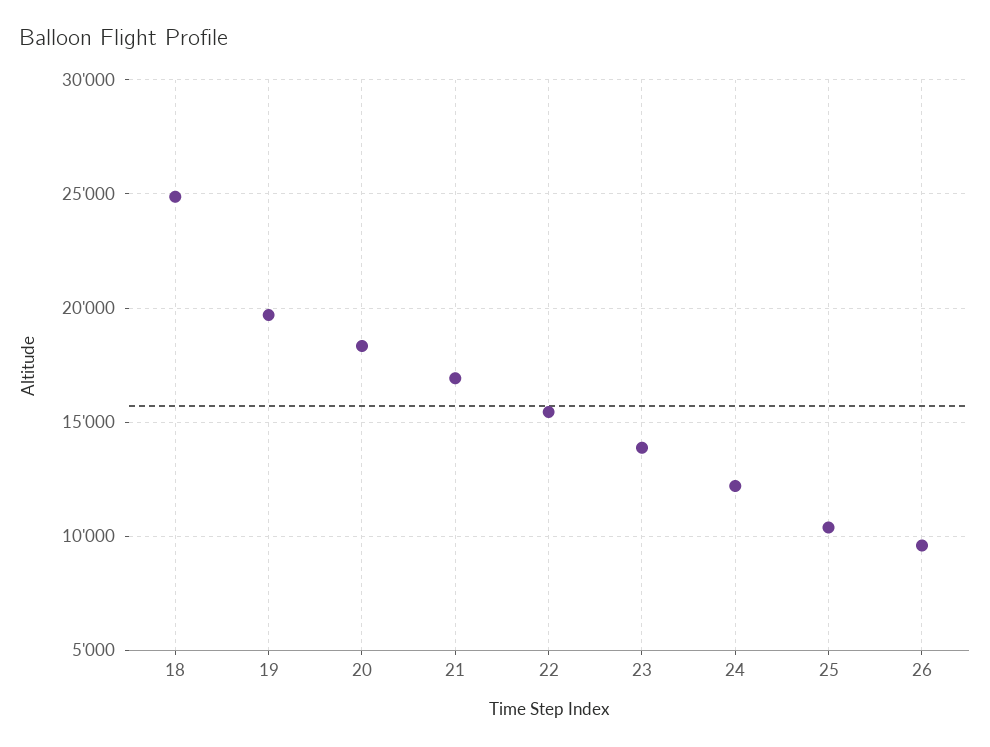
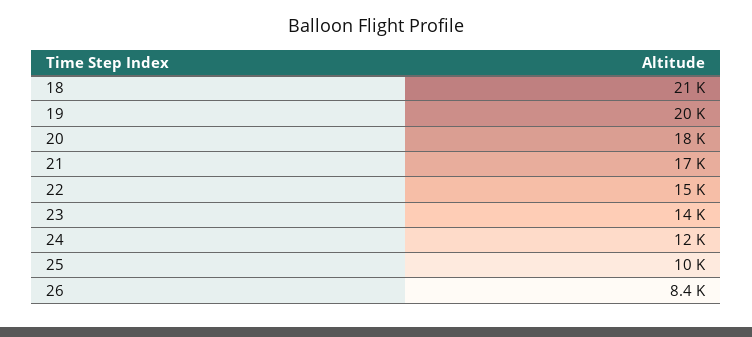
  {
-   "18": 25000,
+   "18": 21000,
    "19": 20000,
    "20": 18000,
    "21": 17000,
    "22": 15000,
    "23": 14000,
    "24": 12000,
    "25": 10000,
-   "26": 9500
+   "26": 8400
  }

